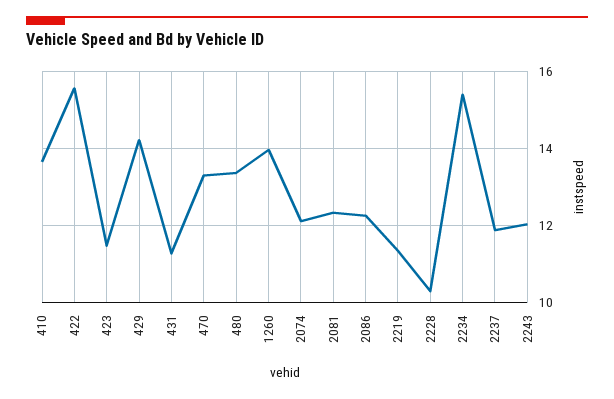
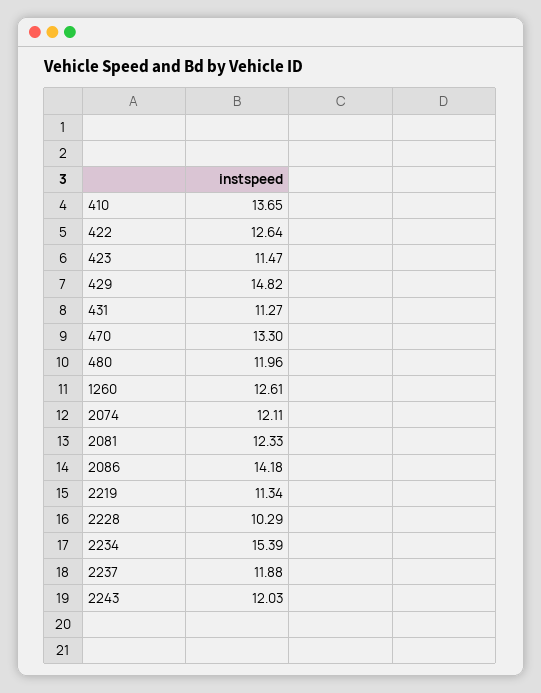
  {
    "410": 13.65,
-   "422": 15.6,
+   "422": 12.64,
    "423": 11.47,
-   "429": 14.2,
+   "429": 14.82,
    "431": 11.27,
    "470": 13.3,
-   "480": 13.4,
+   "480": 11.96,
-   "1260": 14,
+   "1260": 12.61,
    "2074": 12.11,
    "2081": 12.33,
-   "2086": 12.2,
+   "2086": 14.18,
    "2219": 11.34,
    "2228": 10.29,
    "2234": 15.39,
    "2237": 11.88,
    "2243": 12.03
  }

